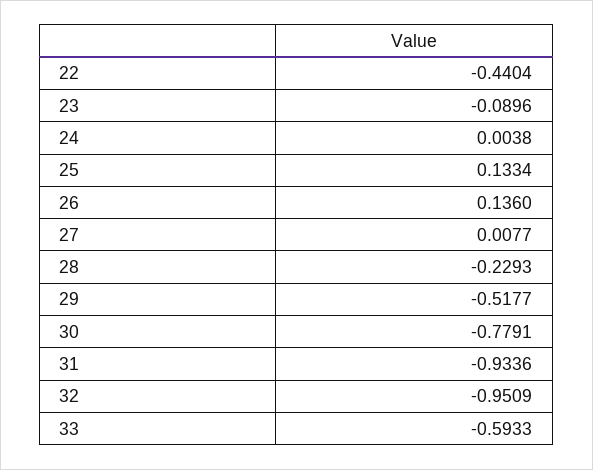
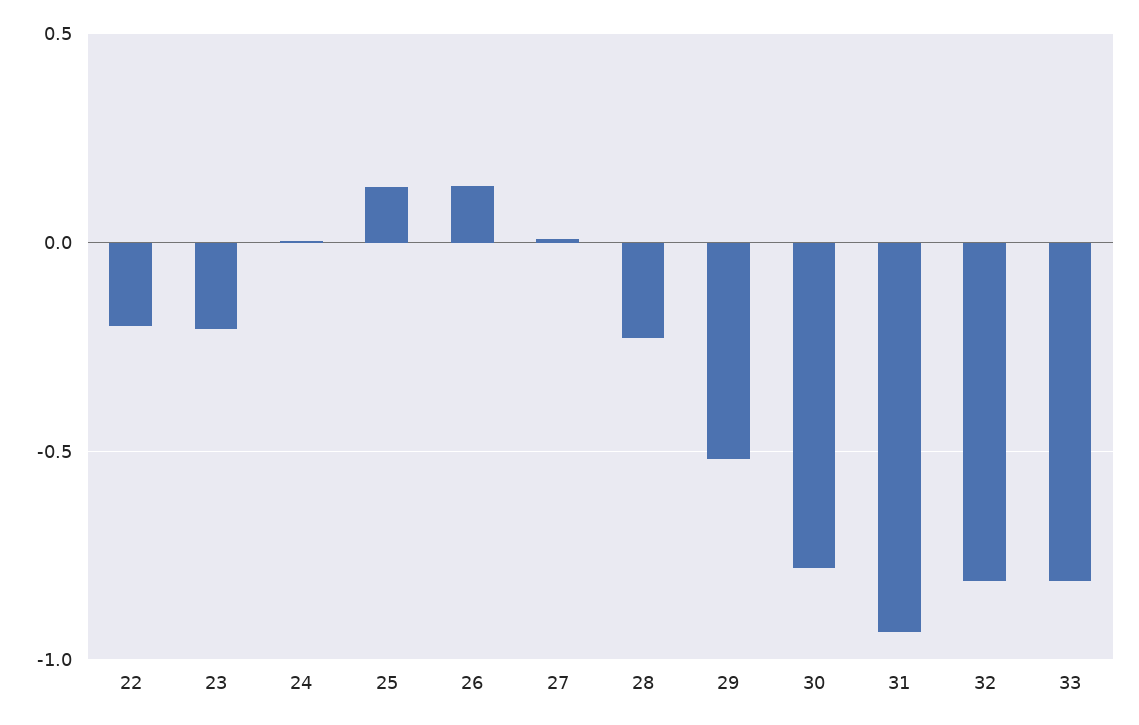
  {
-   "22": -0.4404,
+   "22": -0.2,
-   "23": -0.0896,
+   "23": -0.2,
    "24": 0.0038,
    "25": 0.1334,
    "26": 0.136,
    "27": 0.0077,
    "28": -0.2293,
    "29": -0.5177,
    "30": -0.7791,
    "31": -0.9336,
-   "32": -0.9509,
+   "32": -0.8,
-   "33": -0.5933
+   "33": -0.8
  }

